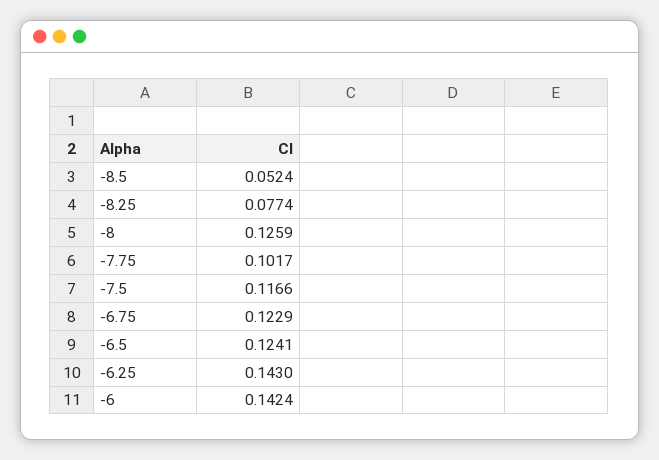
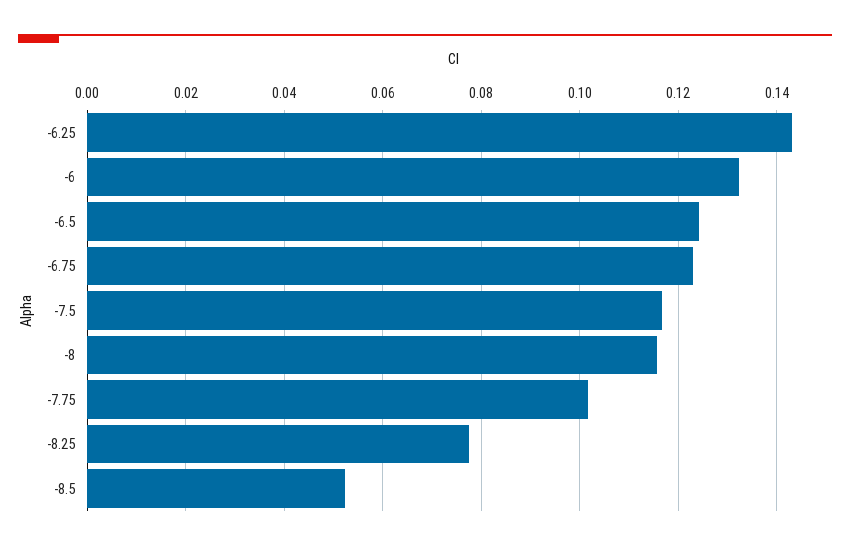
  {
    "-8.5": 0.0524,
    "-8.25": 0.0774,
-   "-8": 0.1259,
+   "-8": 0.116,
    "-7.75": 0.1017,
    "-7.5": 0.1166,
    "-6.75": 0.1229,
    "-6.5": 0.1241,
    "-6.25": 0.143,
-   "-6": 0.1424
+   "-6": 0.132
  }

